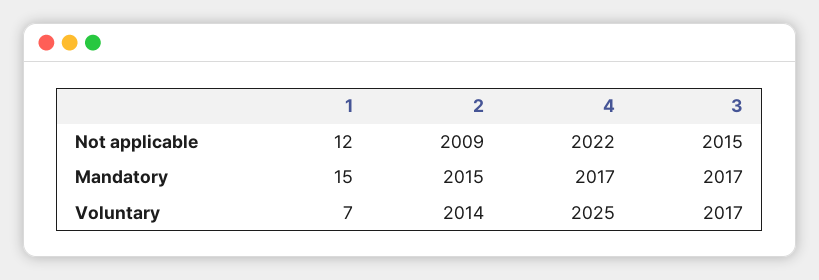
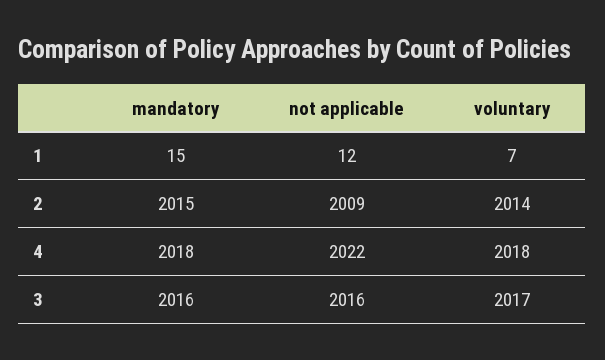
  {
    "1": {
      "Not applicable": 12,
      "Mandatory": 15,
      "Voluntary": 7
    },
    "2": {
      "Not applicable": 2009,
      "Mandatory": 2015,
      "Voluntary": 2014
    },
    "4": {
      "Not applicable": 2022,
-     "Mandatory": 2017,
+     "Mandatory": 2018,
-     "Voluntary": 2025
+     "Voluntary": 2018
    },
    "3": {
-     "Not applicable": 2015,
+     "Not applicable": 2016,
-     "Mandatory": 2017,
+     "Mandatory": 2016,
      "Voluntary": 2017
    }
  }

